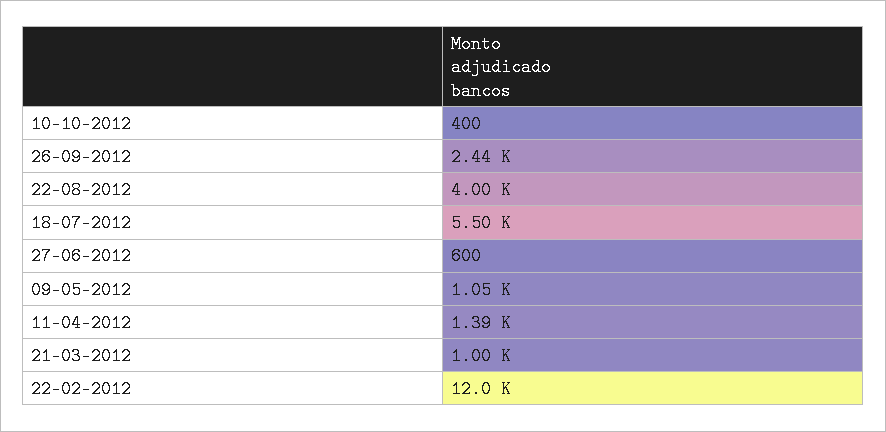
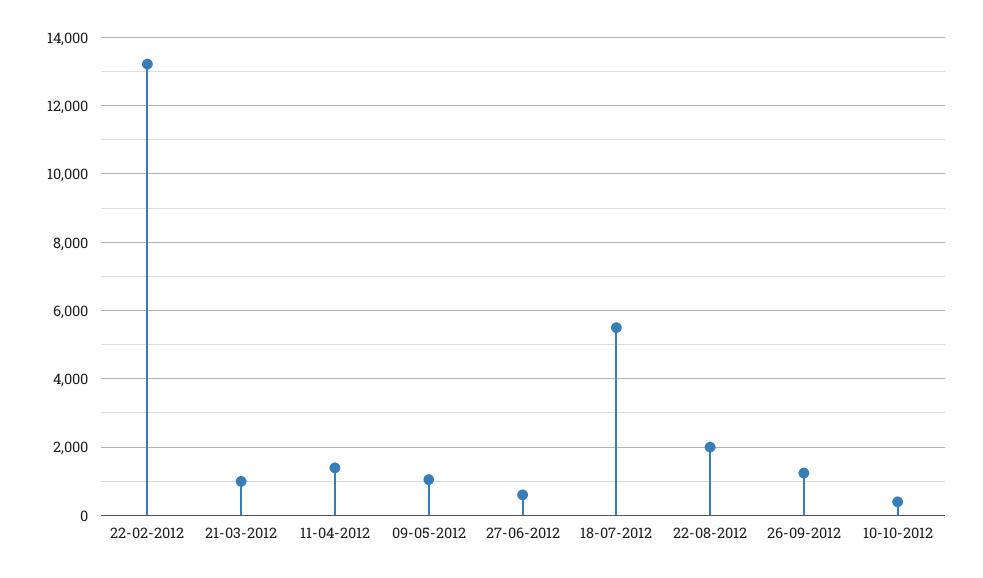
  {
    "10-10-2012": 400,
-   "26-09-2012": 2440,
+   "26-09-2012": 1200,
-   "22-08-2012": 4000,
+   "22-08-2012": 2000,
    "18-07-2012": 5500,
    "27-06-2012": 600,
    "09-05-2012": 1050,
    "11-04-2012": 1390,
    "21-03-2012": 1000,
-   "22-02-2012": 12000
+   "22-02-2012": 13200
  }

